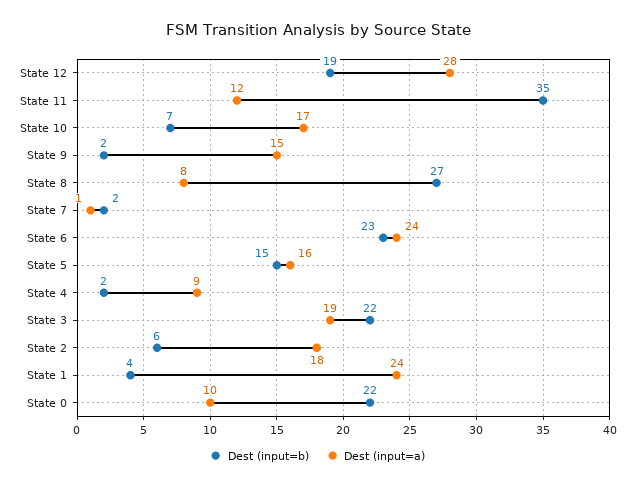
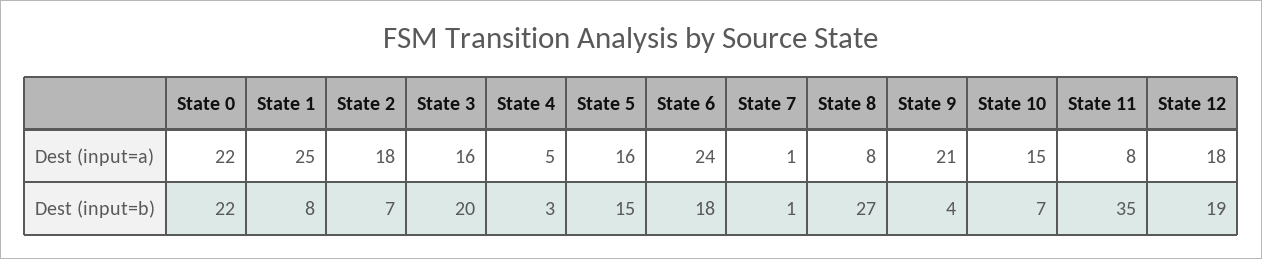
  {
    "Dest (input=b)": {
      "State 12": 19,
      "State 11": 35,
      "State 10": 7,
-     "State 9": 2,
+     "State 9": 4,
      "State 8": 27,
-     "State 7": 2,
+     "State 7": 1,
-     "State 6": 23,
+     "State 6": 18,
      "State 5": 15,
-     "State 4": 2,
+     "State 4": 3,
-     "State 3": 22,
+     "State 3": 20,
-     "State 2": 6,
+     "State 2": 7,
-     "State 1": 4,
+     "State 1": 8,
      "State 0": 22
    },
    "Dest (input=a)": {
-     "State 12": 28,
+     "State 12": 18,
-     "State 11": 12,
+     "State 11": 8,
-     "State 10": 17,
+     "State 10": 15,
-     "State 9": 15,
+     "State 9": 21,
      "State 8": 8,
      "State 7": 1,
      "State 6": 24,
      "State 5": 16,
-     "State 4": 9,
+     "State 4": 5,
-     "State 3": 19,
+     "State 3": 16,
      "State 2": 18,
-     "State 1": 24,
+     "State 1": 25,
-     "State 0": 10
+     "State 0": 22
    }
  }

